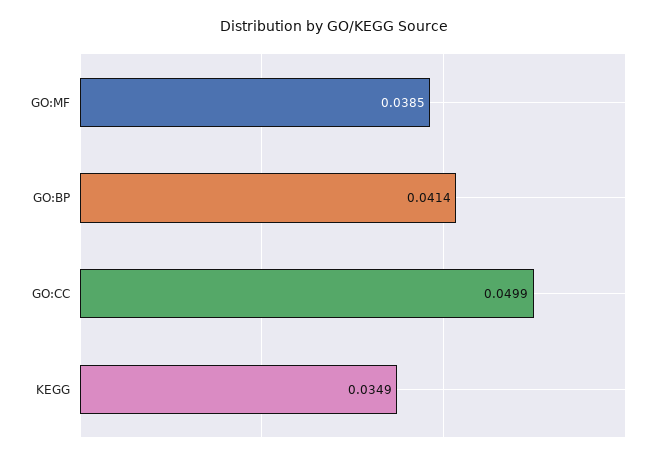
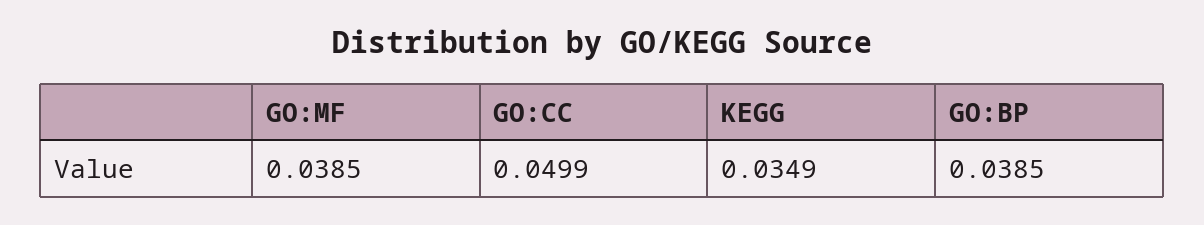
  {
    "GO:MF": 0.0385,
-   "GO:BP": 0.0414,
+   "GO:BP": 0.0385,
    "GO:CC": 0.0499,
    "KEGG": 0.0349
  }

